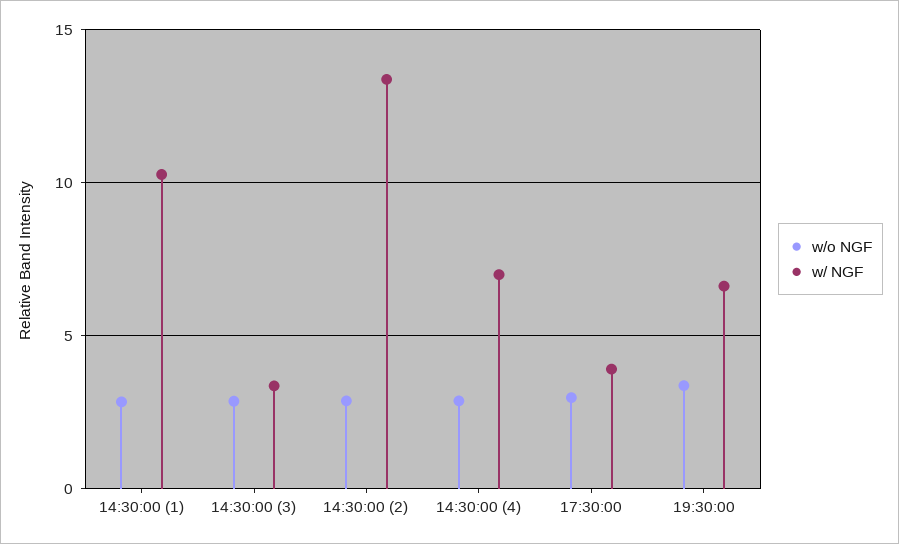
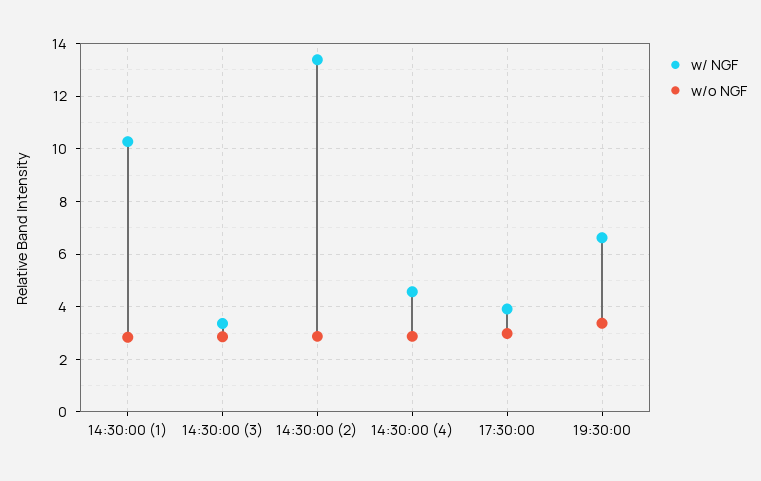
  {
    "w/o NGF": {
      "14:30:00 (1)": 2.75,
      "14:30:00 (3)": 2.75,
      "14:30:00 (2)": 2.75,
      "14:30:00 (4)": 2.75,
      "17:30:00": 3,
      "19:30:00": 3.25
    },
    "w/ NGF": {
      "14:30:00 (1)": 10.25,
      "14:30:00 (3)": 3.25,
      "14:30:00 (2)": 13.5,
-     "14:30:00 (4)": 7,
+     "14:30:00 (4)": 4.5,
      "17:30:00": 4,
      "19:30:00": 6.5
    }
  }

